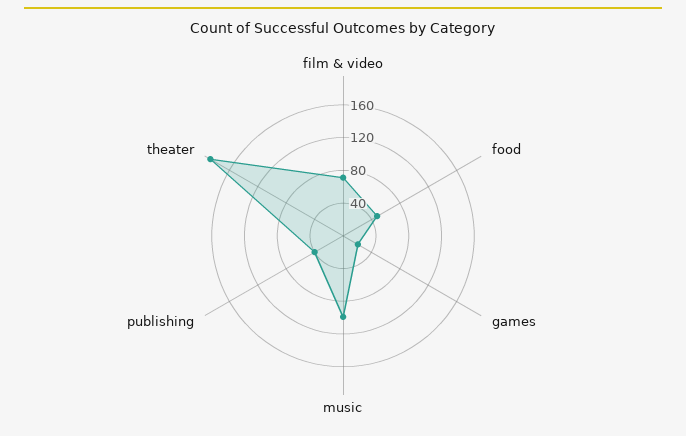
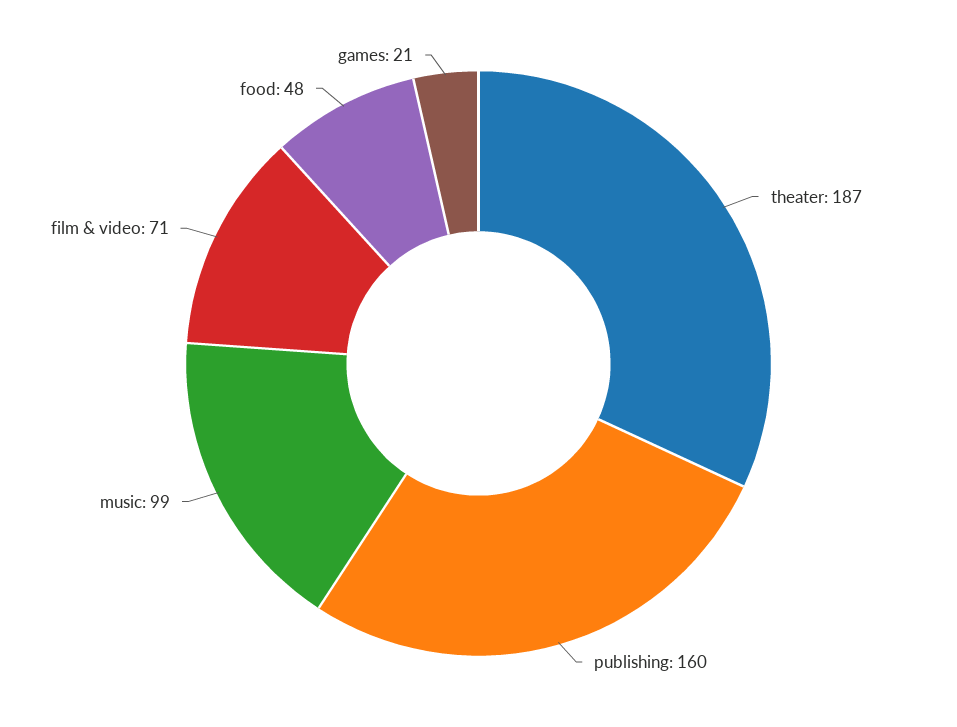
  {
    "film & video": 71,
    "food": 48,
    "games": 21,
    "music": 99,
-   "publishing": 40,
+   "publishing": 160,
    "theater": 187
  }

